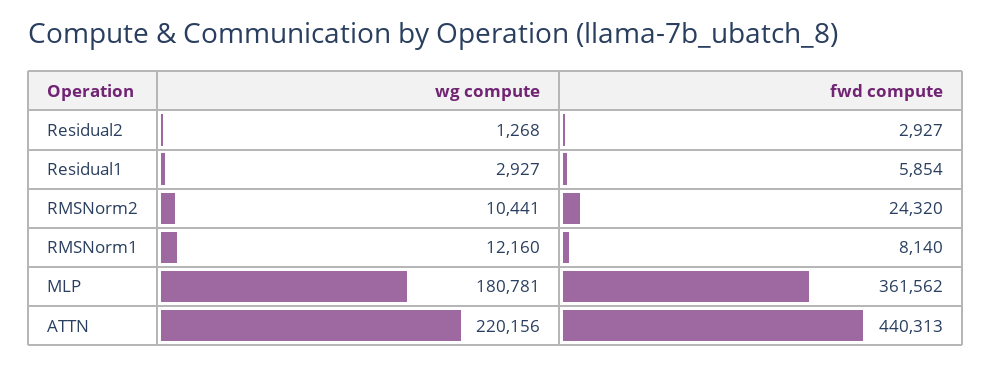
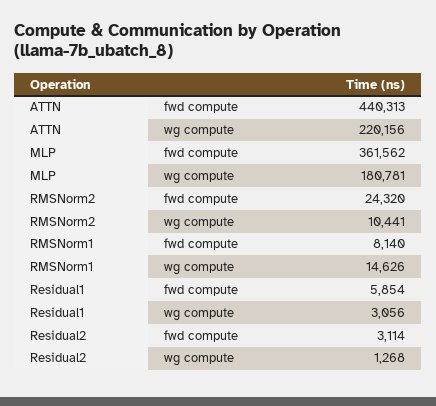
  {
    "wg compute": {
      "Residual2": 1268,
-     "Residual1": 2927,
+     "Residual1": 3056,
      "RMSNorm2": 10441,
-     "RMSNorm1": 12160,
+     "RMSNorm1": 14626,
      "MLP": 180781,
      "ATTN": 220156
    },
    "fwd compute": {
-     "Residual2": 2927,
+     "Residual2": 3114,
      "Residual1": 5854,
      "RMSNorm2": 24320,
      "RMSNorm1": 8140,
      "MLP": 361562,
      "ATTN": 440313
    }
  }

